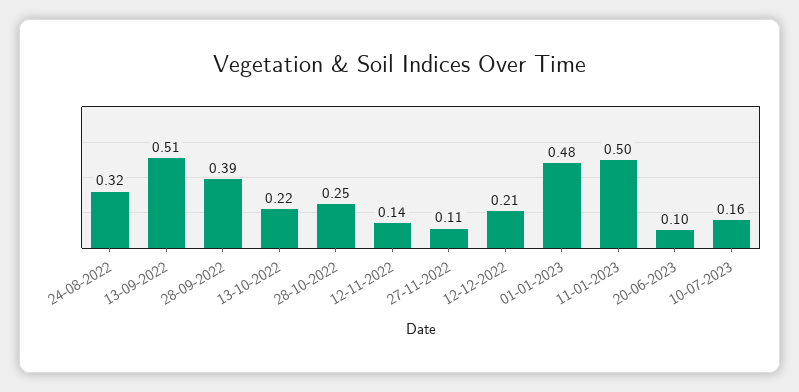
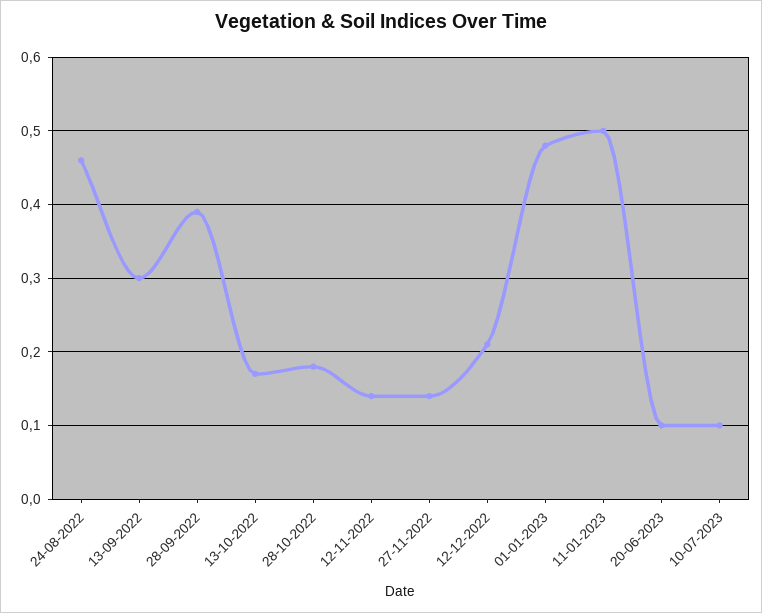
  {
-   "24-08-2022": 0.32,
+   "24-08-2022": 0.46,
-   "13-09-2022": 0.51,
+   "13-09-2022": 0.3,
    "28-09-2022": 0.39,
-   "13-10-2022": 0.22,
+   "13-10-2022": 0.17,
-   "28-10-2022": 0.25,
+   "28-10-2022": 0.18,
    "12-11-2022": 0.14,
-   "27-11-2022": 0.11,
+   "27-11-2022": 0.14,
    "12-12-2022": 0.21,
    "01-01-2023": 0.48,
    "11-01-2023": 0.5,
    "20-06-2023": 0.1,
-   "10-07-2023": 0.16
+   "10-07-2023": 0.1
  }

